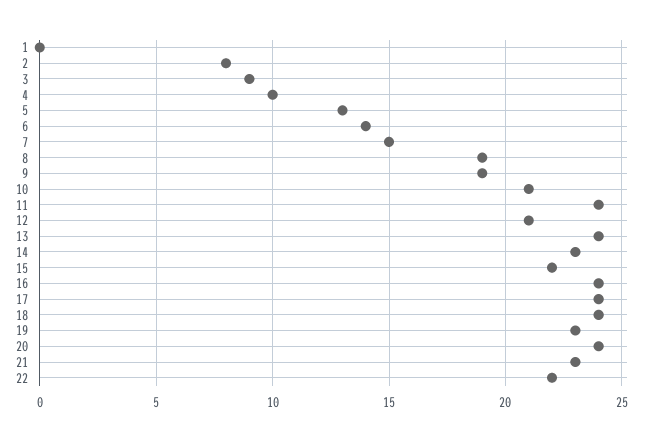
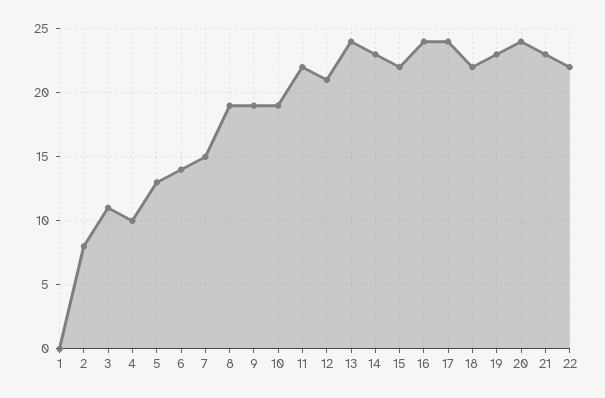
  {
    "1": 0,
    "2": 8,
-   "3": 9,
+   "3": 11,
    "4": 10,
    "5": 13,
    "6": 14,
    "7": 15,
    "8": 19,
    "9": 19,
-   "10": 21,
+   "10": 19,
-   "11": 24,
+   "11": 22,
    "12": 21,
    "13": 24,
    "14": 23,
    "15": 22,
    "16": 24,
    "17": 24,
-   "18": 24,
+   "18": 22,
    "19": 23,
    "20": 24,
    "21": 23,
    "22": 22
  }

